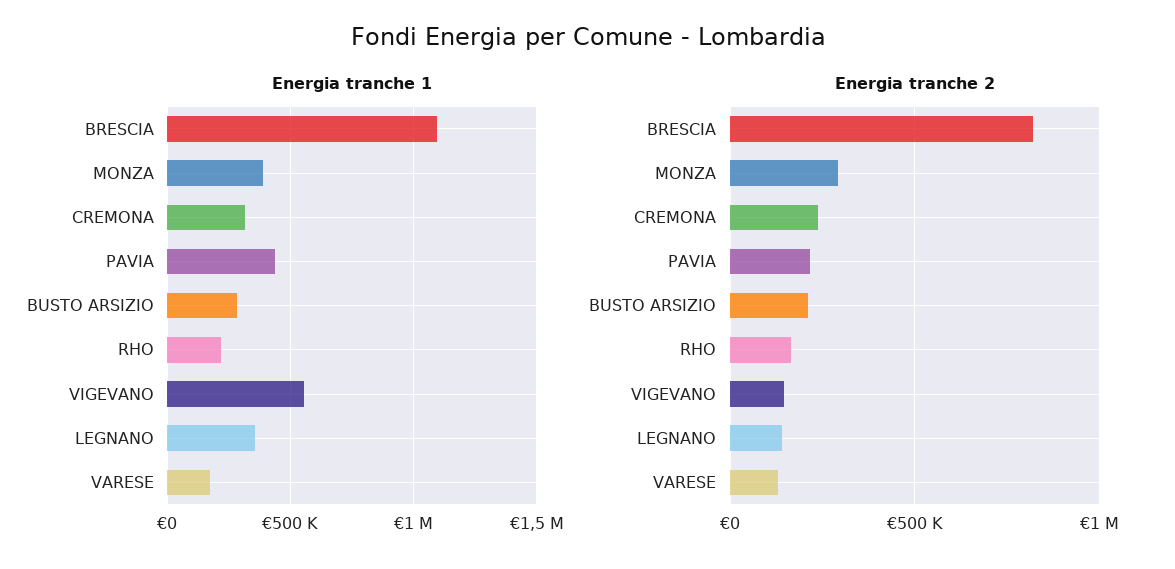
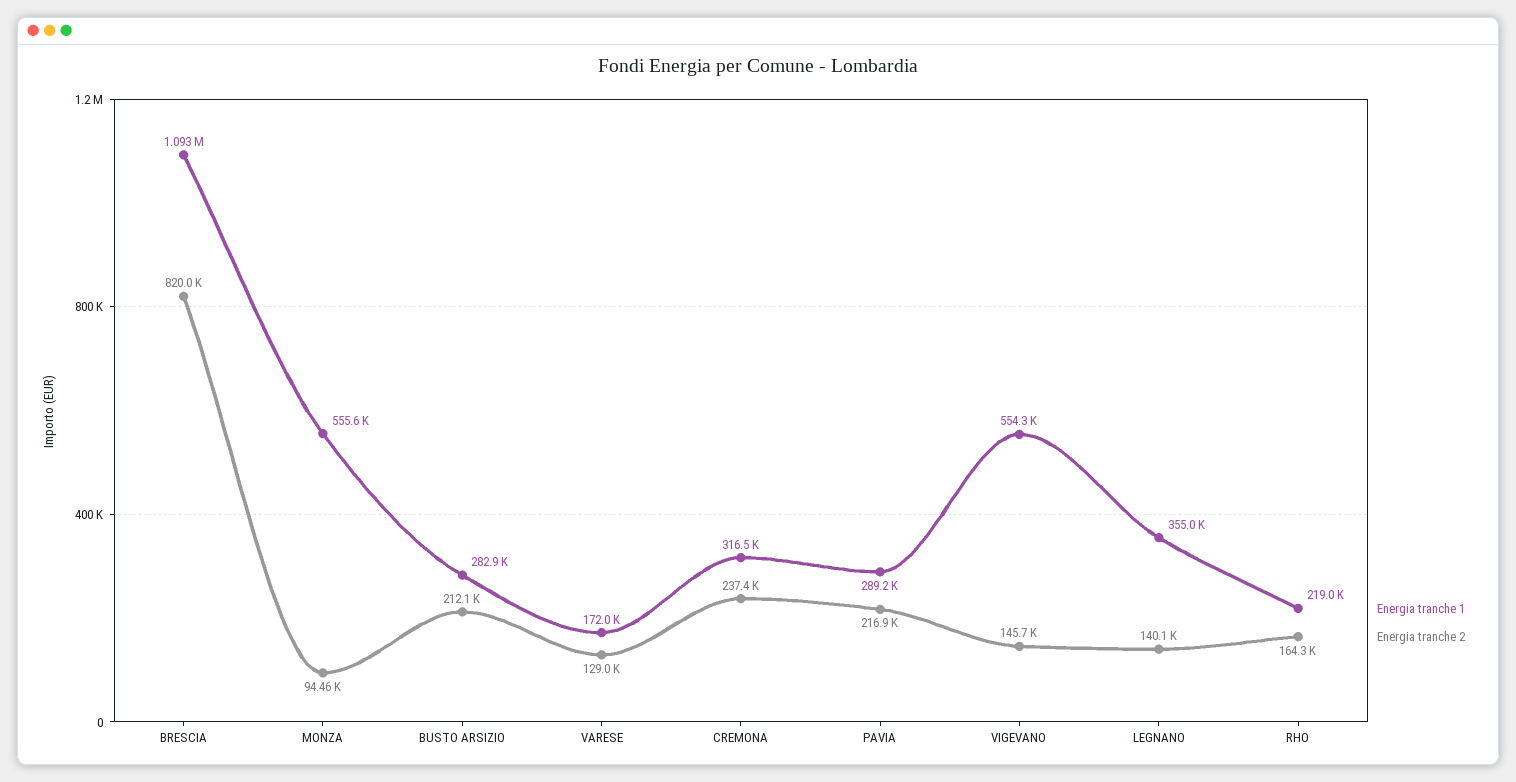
  {
    "Energia tranche 1": {
      "BRESCIA": 1093000,
-     "MONZA": 400000,
+     "MONZA": 555600,
      "CREMONA": 316500,
-     "PAVIA": 450000,
+     "PAVIA": 289200,
      "BUSTO ARSIZIO": 282900,
      "RHO": 219000,
      "VIGEVANO": 554300,
      "LEGNANO": 355000,
      "VARESE": 172000
    },
    "Energia tranche 2": {
      "BRESCIA": 820000,
-     "MONZA": 300000,
+     "MONZA": 94460,
      "CREMONA": 237400,
      "PAVIA": 216900,
      "BUSTO ARSIZIO": 212100,
      "RHO": 164300,
      "VIGEVANO": 145700,
      "LEGNANO": 140100,
      "VARESE": 129000
    }
  }

